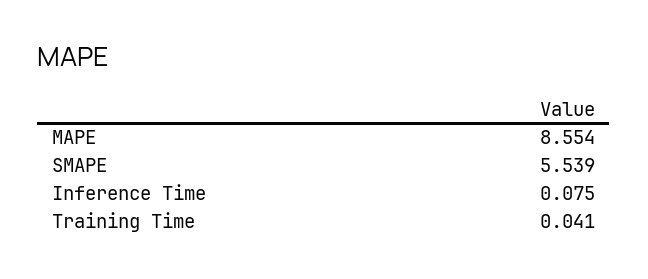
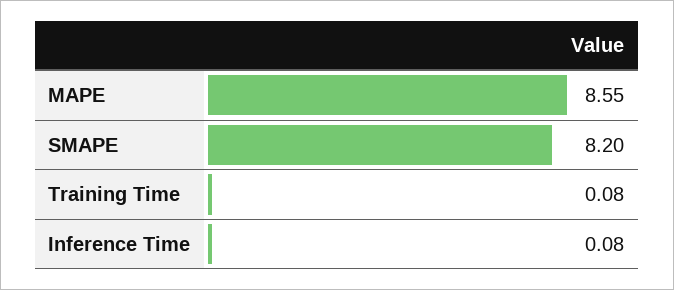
  {
    "MAPE": 8.554,
-   "SMAPE": 5.539,
+   "SMAPE": 8.2,
    "Inference Time": 0.075,
-   "Training Time": 0.041
+   "Training Time": 0.08
  }

